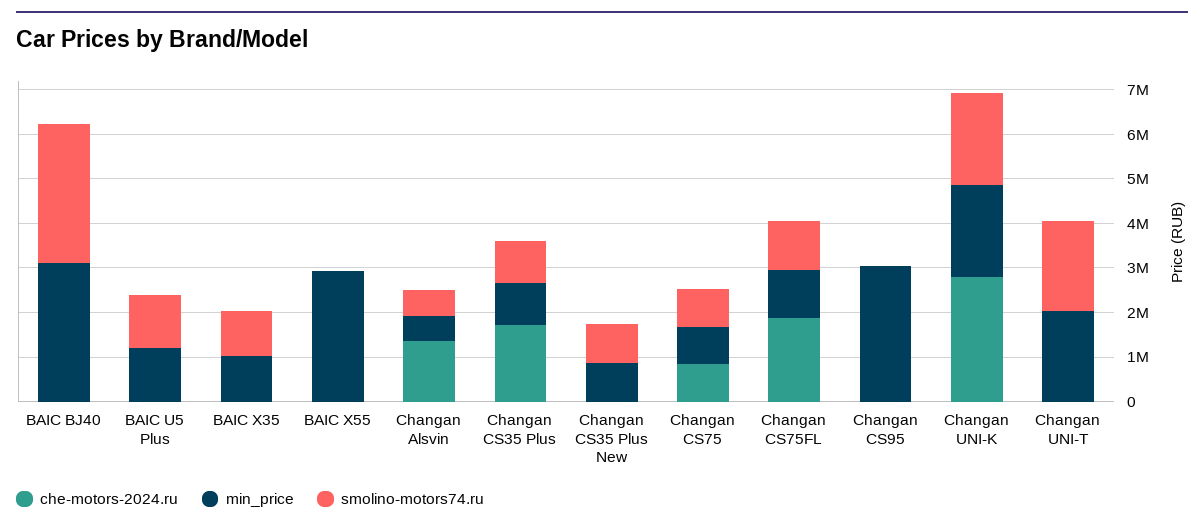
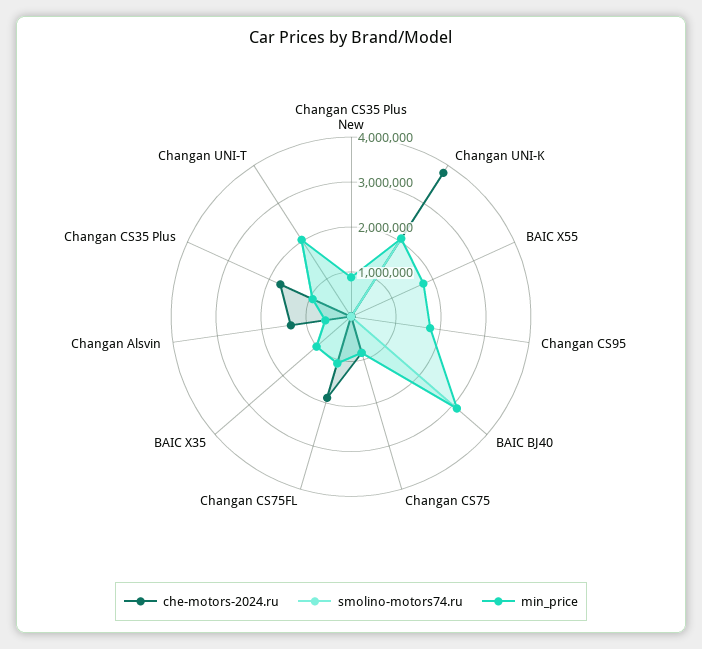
  {
    "che-motors-2024.ru": {
      "BAIC BJ40": 0,
-     "BAIC U5 Plus": 0,
      "BAIC X35": 0,
      "BAIC X55": 0,
      "Changan Alsvin": 1400000,
      "Changan CS35 Plus": 1800000,
      "Changan CS35 Plus New": 0,
      "Changan CS75": 800000,
      "Changan CS75FL": 1800000,
      "Changan CS95": 0,
-     "Changan UNI-K": 2800000,
+     "Changan UNI-K": 3800000,
      "Changan UNI-T": 0
    },
    "min_price": {
      "BAIC BJ40": 3200000,
-     "BAIC U5 Plus": 1200000,
      "BAIC X35": 1000000,
-     "BAIC X55": 3000000,
+     "BAIC X55": 1800000,
      "Changan Alsvin": 600000,
      "Changan CS35 Plus": 1000000,
      "Changan CS35 Plus New": 800000,
      "Changan CS75": 800000,
      "Changan CS75FL": 1000000,
-     "Changan CS95": 3000000,
+     "Changan CS95": 1800000,
      "Changan UNI-K": 2000000,
      "Changan UNI-T": 2000000
    },
    "smolino-motors74.ru": {
      "BAIC BJ40": 3200000,
-     "BAIC U5 Plus": 1200000,
      "BAIC X35": 1000000,
      "BAIC X55": 0,
      "Changan Alsvin": 600000,
      "Changan CS35 Plus": 1000000,
      "Changan CS35 Plus New": 800000,
      "Changan CS75": 800000,
      "Changan CS75FL": 1000000,
      "Changan CS95": 0,
      "Changan UNI-K": 2000000,
      "Changan UNI-T": 2000000
    }
  }

